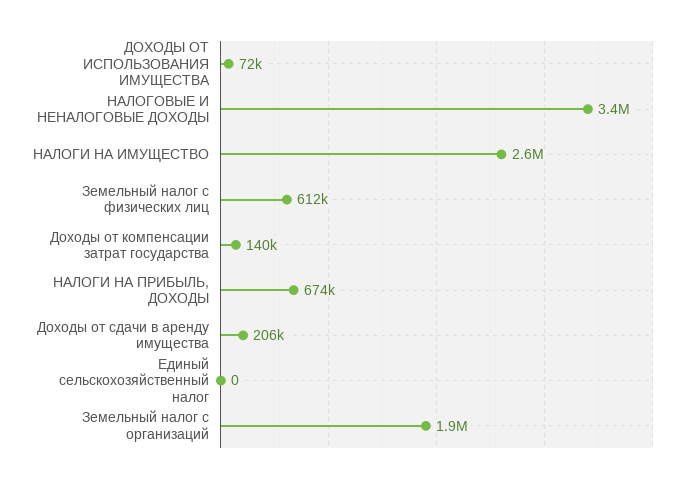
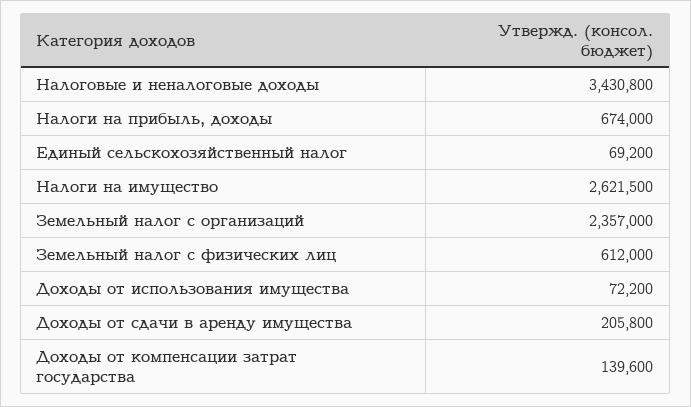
  {
    "ДОХОДЫ ОТ ИСПОЛЬЗОВАНИЯ ИМУЩЕСТВА": 72200,
    "НАЛОГОВЫЕ И НЕНАЛОГОВЫЕ ДОХОДЫ": 3430800,
    "НАЛОГИ НА ИМУЩЕСТВО": 2621500,
    "Земельный налог с физических лиц": 612000,
    "Доходы от компенсации затрат государства": 139600,
    "НАЛОГИ НА ПРИБЫЛЬ, ДОХОДЫ": 674000,
    "Доходы от сдачи в аренду имущества": 205800,
-   "Единый сельскохозяйственный налог": 0,
+   "Единый сельскохозяйственный налог": 69200,
-   "Земельный налог с организаций": 1900000
+   "Земельный налог с организаций": 2357000
  }

